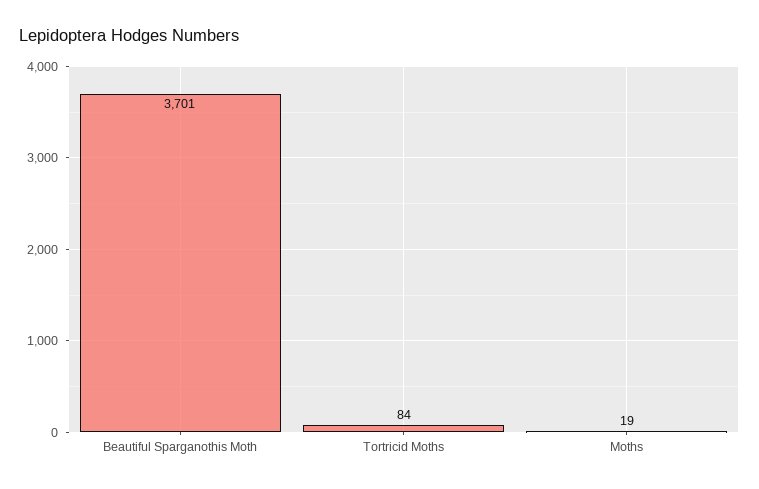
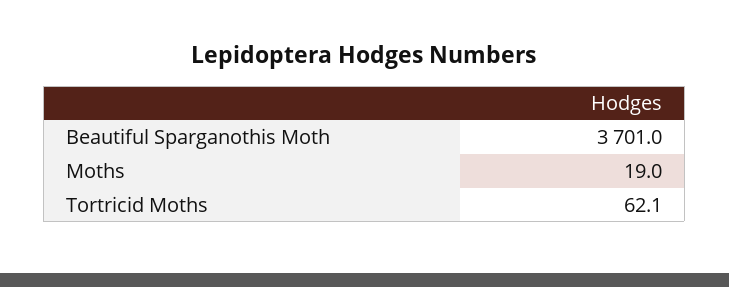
  {
    "Beautiful Sparganothis Moth": 3701,
-   "Tortricid Moths": 84,
+   "Tortricid Moths": 62.1,
    "Moths": 19
  }

